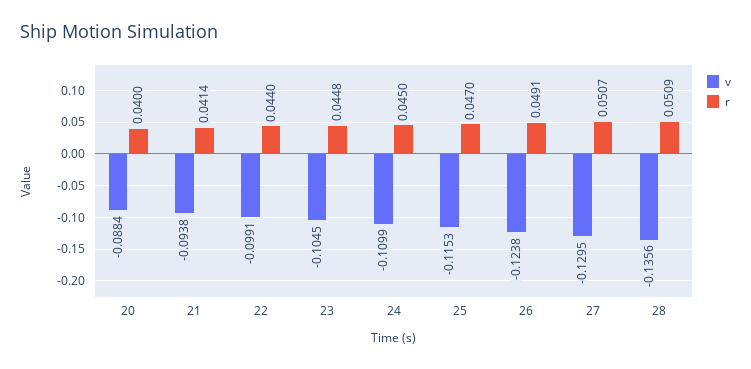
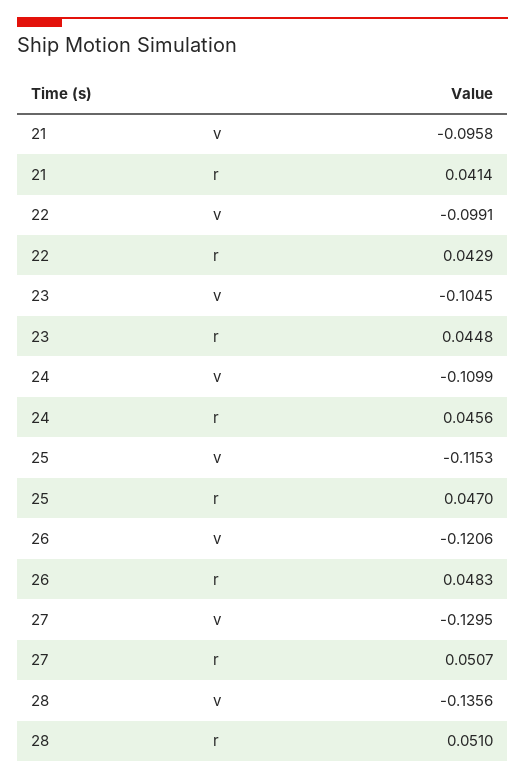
  {
    "v": {
-     "20": -0.0884,
-     "21": -0.0938,
+     "21": -0.0958,
      "22": -0.0991,
      "23": -0.1045,
      "24": -0.1099,
      "25": -0.1153,
-     "26": -0.1238,
+     "26": -0.1206,
      "27": -0.1295,
      "28": -0.1356
    },
    "r": {
-     "20": 0.04,
      "21": 0.0414,
-     "22": 0.044,
+     "22": 0.0429,
      "23": 0.0448,
-     "24": 0.045,
+     "24": 0.0456,
      "25": 0.047,
-     "26": 0.0491,
+     "26": 0.0483,
      "27": 0.0507,
-     "28": 0.0509
+     "28": 0.051
    }
  }

